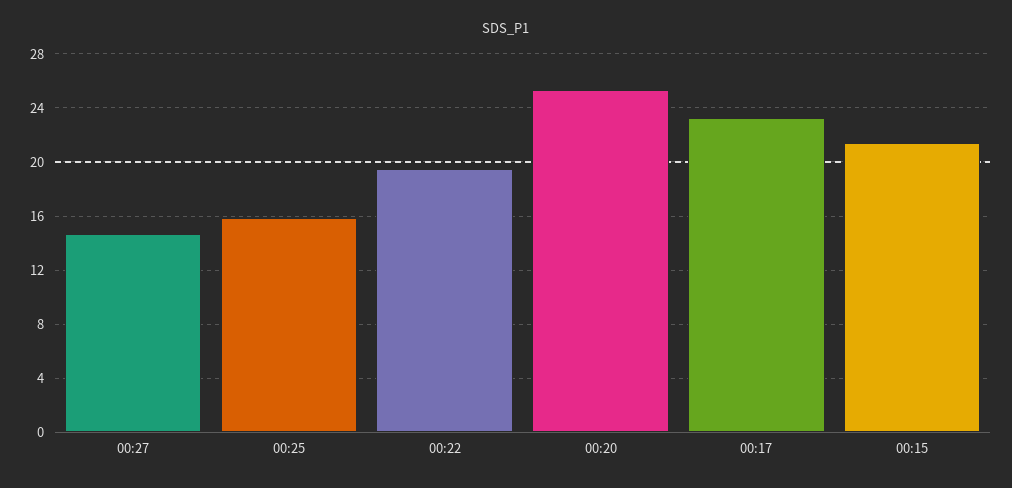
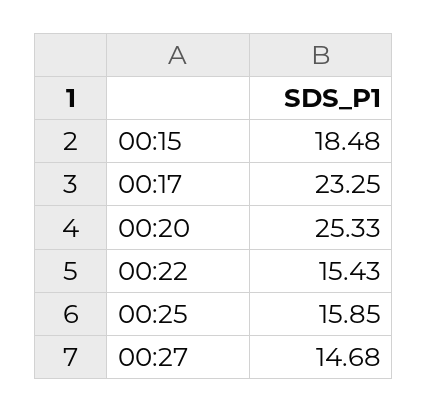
  {
    "00:27": 14.68,
    "00:25": 15.85,
-   "00:22": 19.5,
+   "00:22": 15.43,
    "00:20": 25.33,
    "00:17": 23.25,
-   "00:15": 21.5
+   "00:15": 18.48
  }

